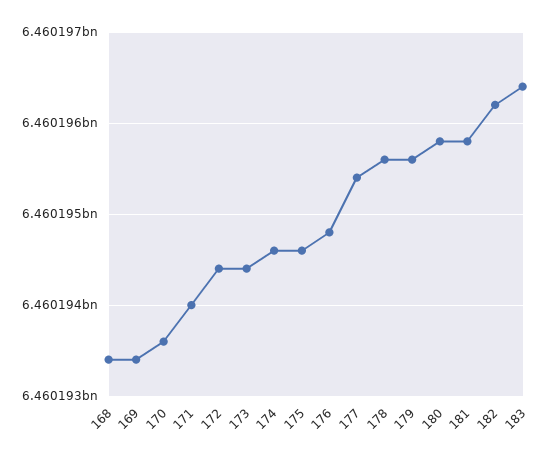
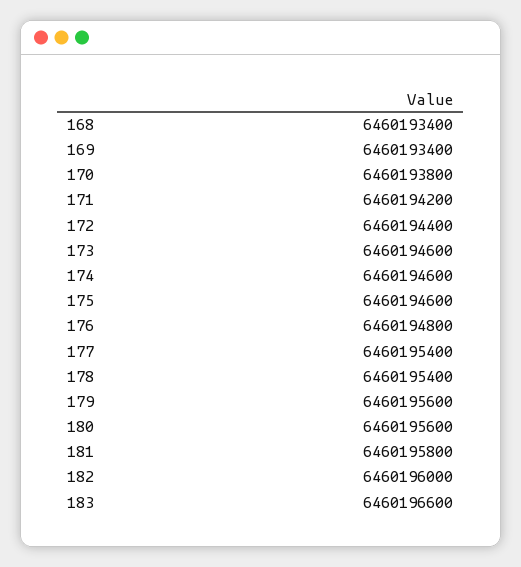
  {
    "168": 6460193400,
    "169": 6460193400,
-   "170": 6460193600,
+   "170": 6460193800,
-   "171": 6460194000,
+   "171": 6460194200,
    "172": 6460194400,
-   "173": 6460194400,
+   "173": 6460194600,
    "174": 6460194600,
    "175": 6460194600,
    "176": 6460194800,
    "177": 6460195400,
-   "178": 6460195600,
+   "178": 6460195400,
    "179": 6460195600,
-   "180": 6460195800,
+   "180": 6460195600,
    "181": 6460195800,
-   "182": 6460196200,
+   "182": 6460196000,
-   "183": 6460196400
+   "183": 6460196600
  }

